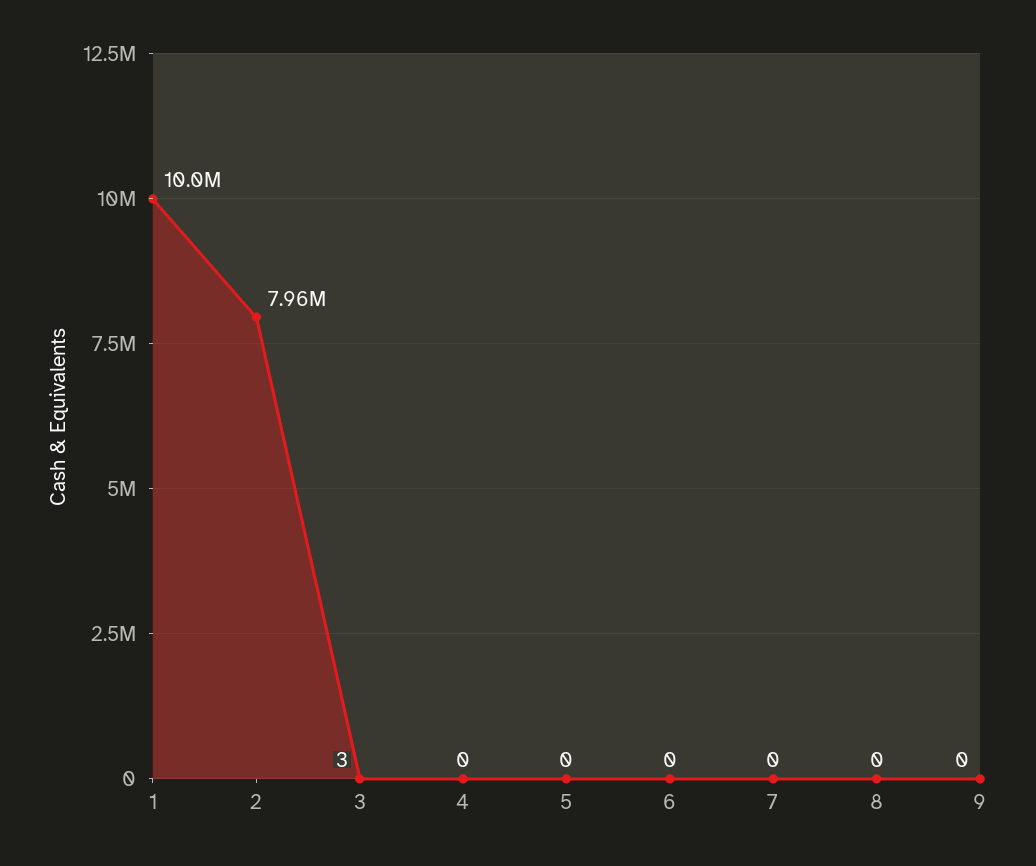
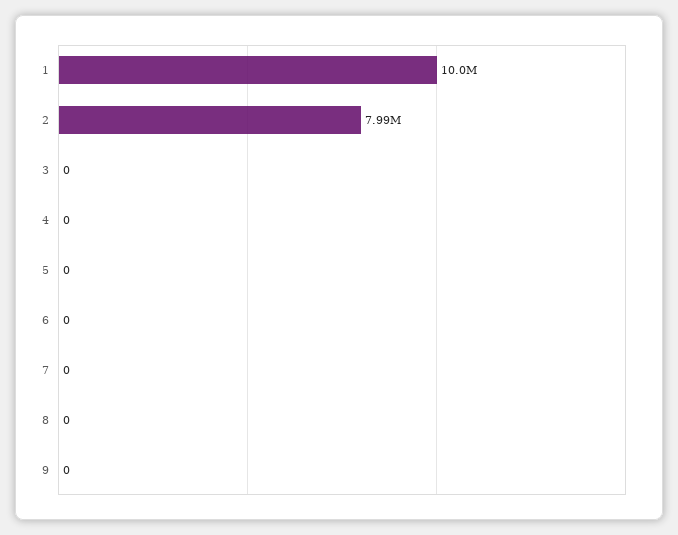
  {
    "1": 10000000,
-   "2": 7960000,
+   "2": 7990000,
-   "3": 3,
+   "3": 0,
    "4": 0,
    "5": 0,
    "6": 0,
    "7": 0,
    "8": 0,
    "9": 0
  }

